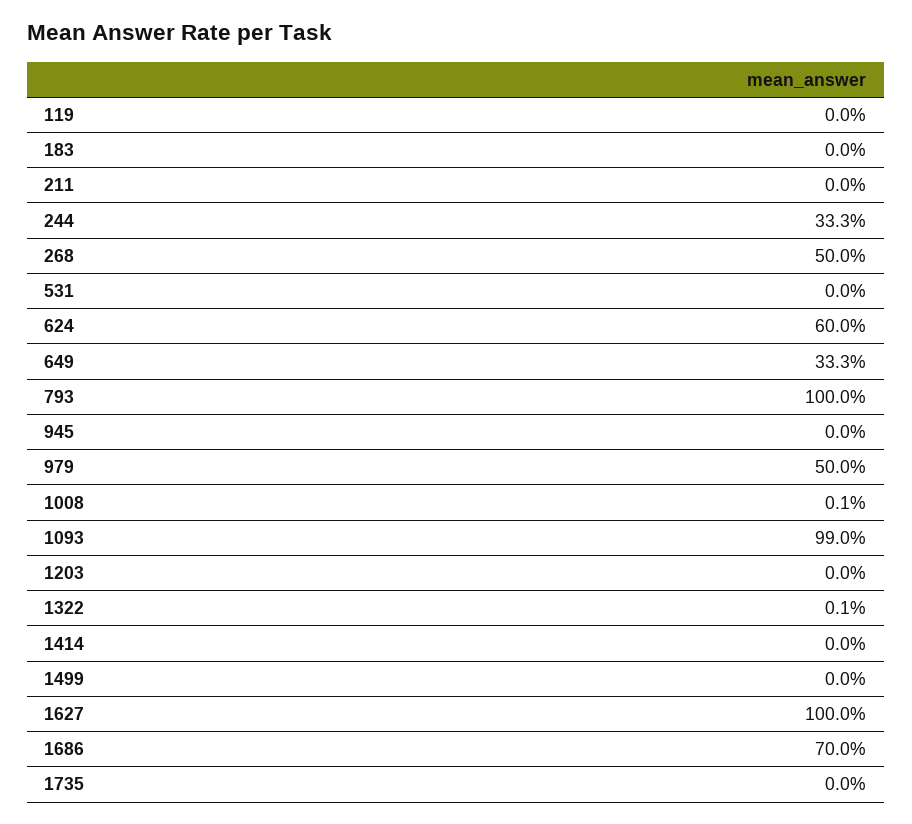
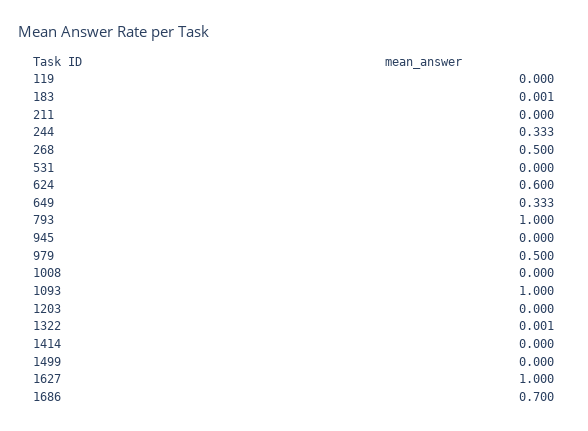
  {
    "119": 0,
-   "183": 0,
+   "183": 0.001,
    "211": 0,
    "244": 0.333,
    "268": 0.5,
    "531": 0,
    "624": 0.6,
    "649": 0.333,
    "793": 1,
    "945": 0,
    "979": 0.5,
-   "1008": 0.001,
+   "1008": 0,
-   "1093": 0.99,
+   "1093": 1,
    "1203": 0,
    "1322": 0.001,
    "1414": 0,
    "1499": 0,
    "1627": 1,
-   "1686": 0.7,
+   "1686": 0.7
-   "1735": 0
  }

